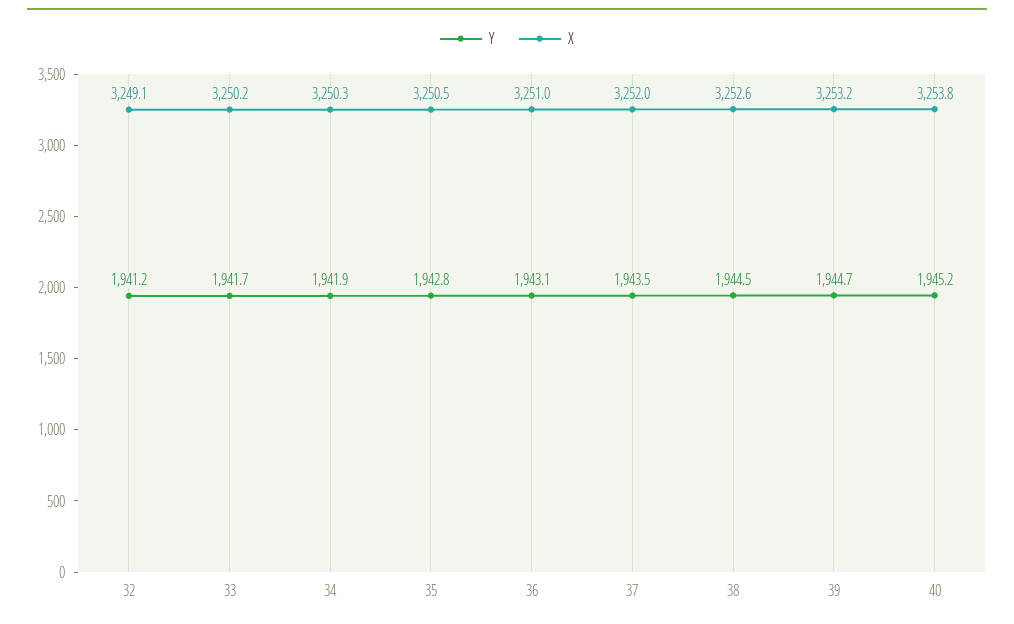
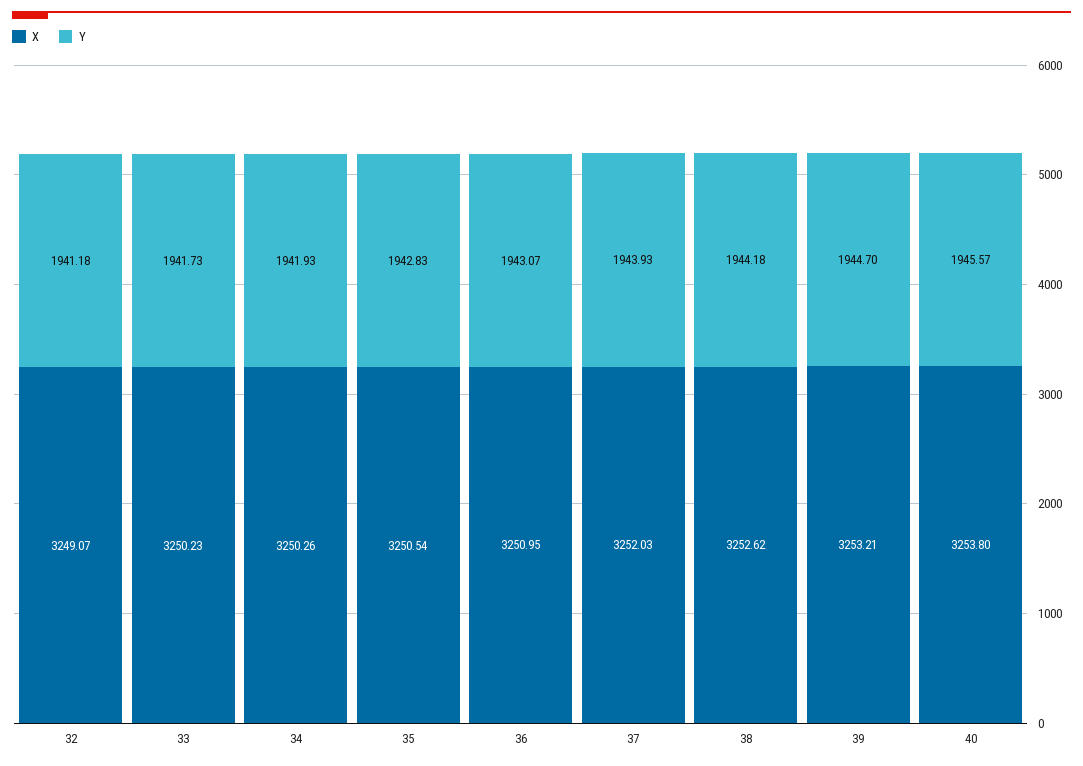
  {
    "Y": {
      "32": 1941.18,
      "33": 1941.73,
      "34": 1941.93,
      "35": 1942.83,
      "36": 1943.07,
-     "37": 1943.5,
+     "37": 1943.93,
-     "38": 1944.5,
+     "38": 1944.18,
      "39": 1944.7,
-     "40": 1945.2
+     "40": 1945.57
    },
    "X": {
      "32": 3249.07,
      "33": 3250.23,
      "34": 3250.26,
      "35": 3250.54,
      "36": 3250.95,
      "37": 3252.03,
      "38": 3252.62,
      "39": 3253.21,
      "40": 3253.8
    }
  }

